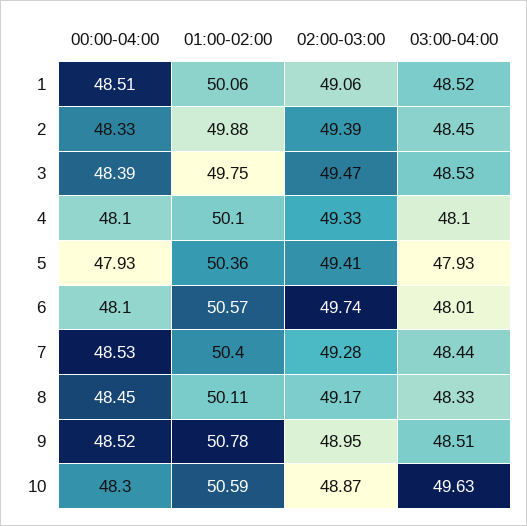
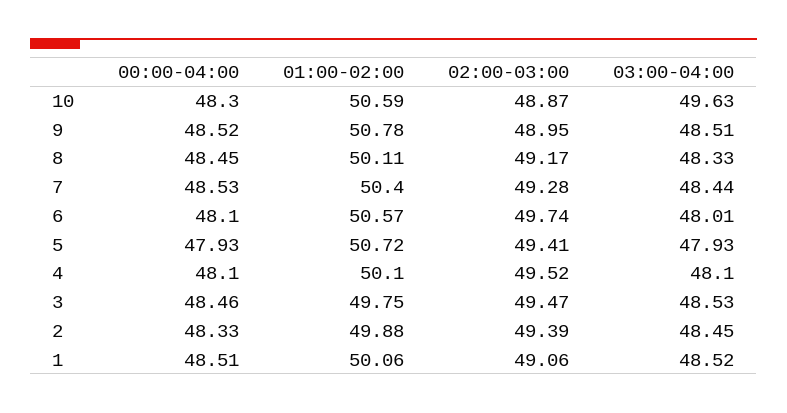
  {
    "00:00-04:00": {
      "1": 48.51,
      "2": 48.33,
-     "3": 48.39,
+     "3": 48.46,
      "4": 48.1,
      "5": 47.93,
      "6": 48.1,
      "7": 48.53,
      "8": 48.45,
      "9": 48.52,
      "10": 48.3
    },
    "01:00-02:00": {
      "1": 50.06,
      "2": 49.88,
      "3": 49.75,
      "4": 50.1,
-     "5": 50.36,
+     "5": 50.72,
      "6": 50.57,
      "7": 50.4,
      "8": 50.11,
      "9": 50.78,
      "10": 50.59
    },
    "02:00-03:00": {
      "1": 49.06,
      "2": 49.39,
      "3": 49.47,
-     "4": 49.33,
+     "4": 49.52,
      "5": 49.41,
      "6": 49.74,
      "7": 49.28,
      "8": 49.17,
      "9": 48.95,
      "10": 48.87
    },
    "03:00-04:00": {
      "1": 48.52,
      "2": 48.45,
      "3": 48.53,
      "4": 48.1,
      "5": 47.93,
      "6": 48.01,
      "7": 48.44,
      "8": 48.33,
      "9": 48.51,
      "10": 49.63
    }
  }

